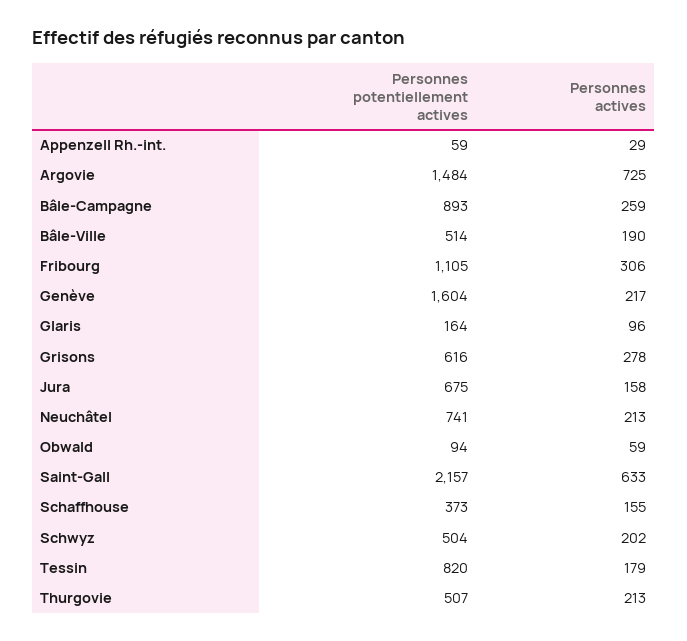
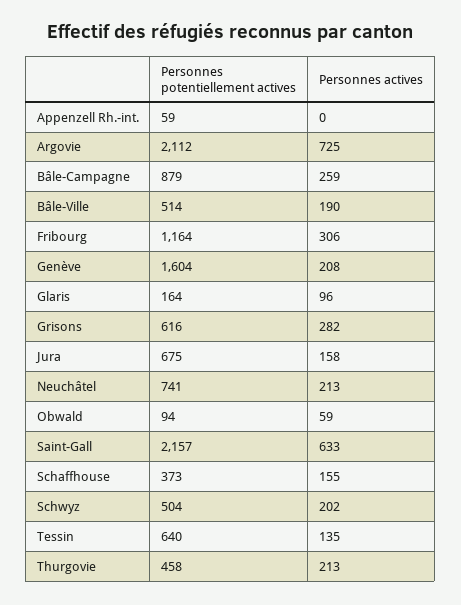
  {
    "Personnes potentiellement actives": {
      "Appenzell Rh.-int.": 59,
-     "Argovie": 1484,
+     "Argovie": 2112,
-     "Bâle-Campagne": 893,
+     "Bâle-Campagne": 879,
      "Bâle-Ville": 514,
-     "Fribourg": 1105,
+     "Fribourg": 1164,
      "Genève": 1604,
      "Glaris": 164,
      "Grisons": 616,
      "Jura": 675,
      "Neuchâtel": 741,
      "Obwald": 94,
      "Saint-Gall": 2157,
      "Schaffhouse": 373,
      "Schwyz": 504,
-     "Tessin": 820,
+     "Tessin": 640,
-     "Thurgovie": 507
+     "Thurgovie": 458
    },
    "Personnes actives": {
-     "Appenzell Rh.-int.": 29,
+     "Appenzell Rh.-int.": 0,
      "Argovie": 725,
      "Bâle-Campagne": 259,
      "Bâle-Ville": 190,
      "Fribourg": 306,
-     "Genève": 217,
+     "Genève": 208,
      "Glaris": 96,
-     "Grisons": 278,
+     "Grisons": 282,
      "Jura": 158,
      "Neuchâtel": 213,
      "Obwald": 59,
      "Saint-Gall": 633,
      "Schaffhouse": 155,
      "Schwyz": 202,
-     "Tessin": 179,
+     "Tessin": 135,
      "Thurgovie": 213
    }
  }

